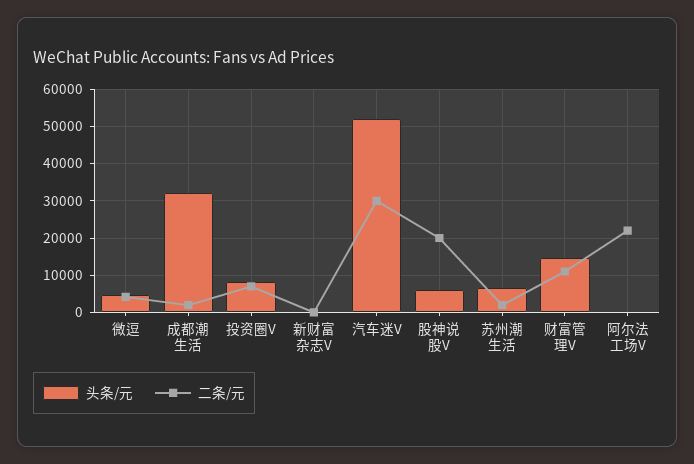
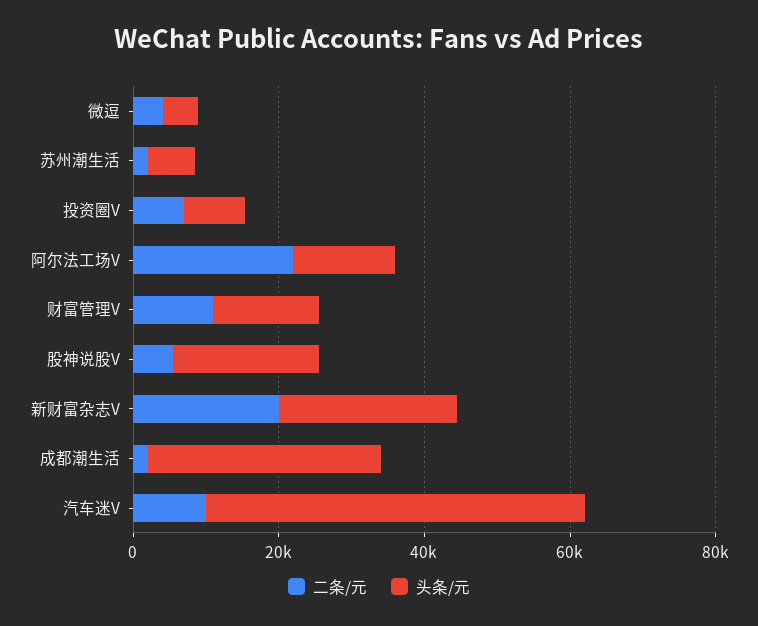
  {
    "头条/元": {
      "微逗": 4000,
      "成都潮生活": 32000,
      "投资圈V": 8000,
-     "新财富杂志V": 0,
+     "新财富杂志V": 25000,
      "汽车迷V": 52000,
-     "股神说股V": 6000,
+     "股神说股V": 20000,
      "苏州潮生活": 6000,
      "财富管理V": 14000,
-     "阿尔法工场V": 0
+     "阿尔法工场V": 15000
    },
    "二条/元": {
      "微逗": 4000,
      "成都潮生活": 2000,
      "投资圈V": 8000,
-     "新财富杂志V": 0,
+     "新财富杂志V": 20000,
-     "汽车迷V": 30000,
+     "汽车迷V": 10000,
-     "股神说股V": 20000,
+     "股神说股V": 5000,
      "苏州潮生活": 2000,
      "财富管理V": 12000,
      "阿尔法工场V": 22000
    }
  }

